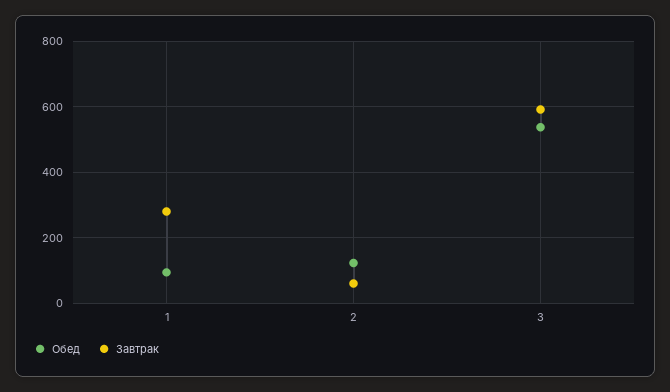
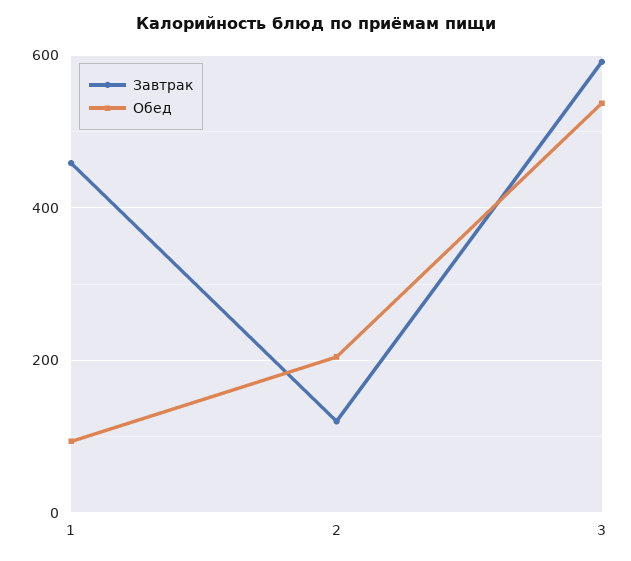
  {
    "Обед": {
      "1": 100,
-     "2": 120,
+     "2": 200,
      "3": 540
    },
    "Завтрак": {
-     "1": 280,
+     "1": 460,
-     "2": 60,
+     "2": 120,
      "3": 600
    }
  }

